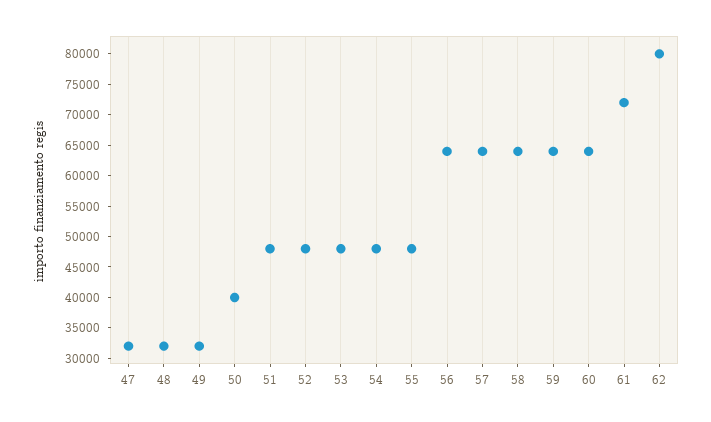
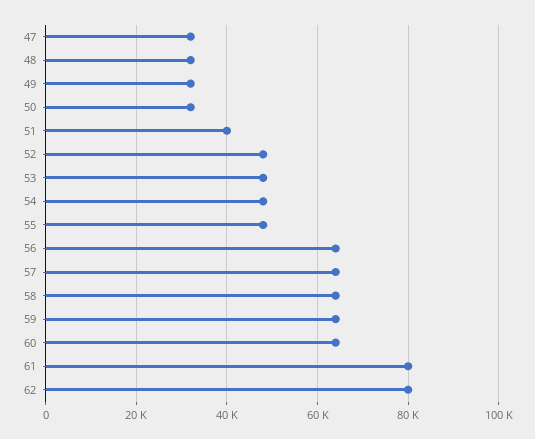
  {
    "47": 32000,
    "48": 32000,
    "49": 32000,
-   "50": 40000,
+   "50": 32000,
-   "51": 47500,
+   "51": 40000,
    "52": 48000,
    "53": 48000,
    "54": 48000,
    "55": 48000,
    "56": 64000,
    "57": 64000,
    "58": 64000,
    "59": 64000,
    "60": 64000,
-   "61": 72500,
+   "61": 80000,
    "62": 80000
  }

